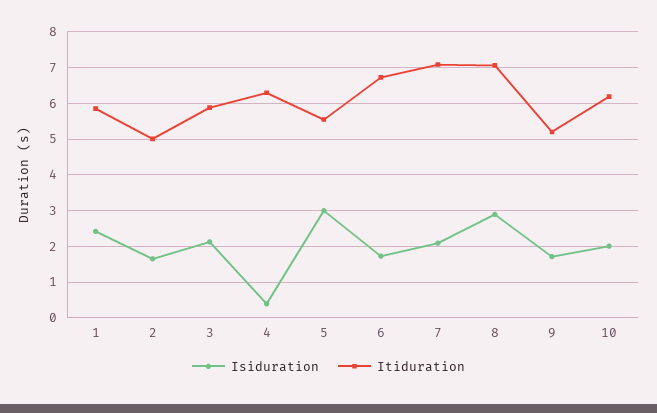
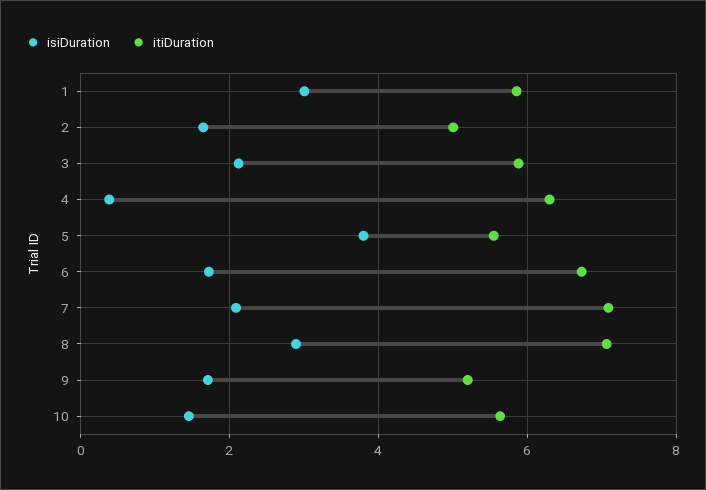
  {
    "Isiduration": {
-     "1": 2.4,
+     "1": 3,
      "2": 1.6,
      "3": 2.2,
      "4": 0.4,
-     "5": 3,
+     "5": 3.8,
      "6": 1.8,
      "7": 2,
      "8": 2.8,
      "9": 1.8,
-     "10": 2
+     "10": 1.4
    },
    "Itiduration": {
      "1": 5.8,
      "2": 5,
      "3": 5.8,
      "4": 6.2,
      "5": 5.6,
      "6": 6.8,
      "7": 7,
      "8": 7,
      "9": 5.2,
-     "10": 6.2
+     "10": 5.6
    }
  }

